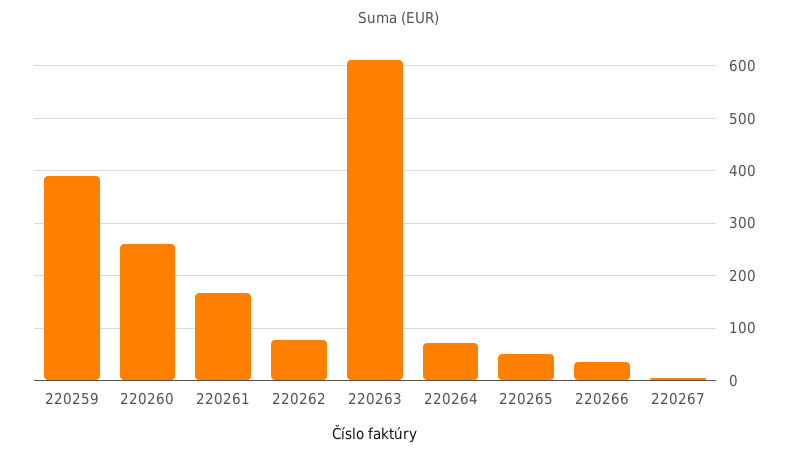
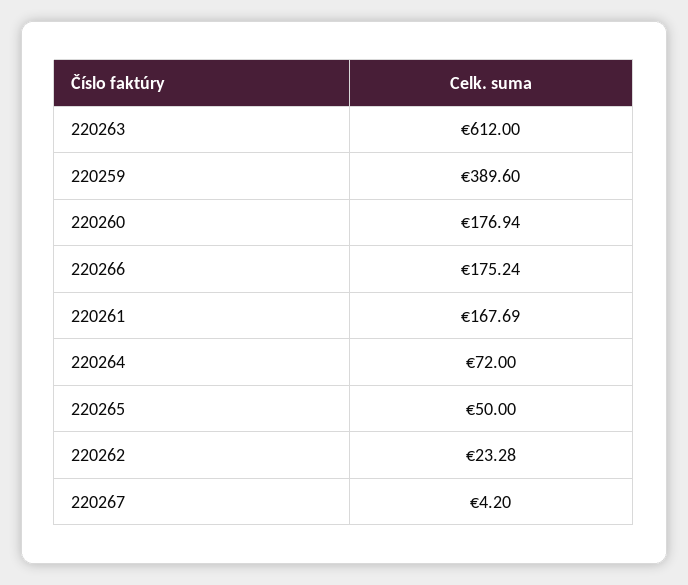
  {
    "220259": 389.6,
-   "220260": 260,
+   "220260": 176.94,
    "220261": 167.69,
-   "220262": 80,
+   "220262": 23.28,
    "220263": 612,
    "220264": 72,
    "220265": 50,
-   "220266": 40,
+   "220266": 175.24,
    "220267": 4.2
  }

